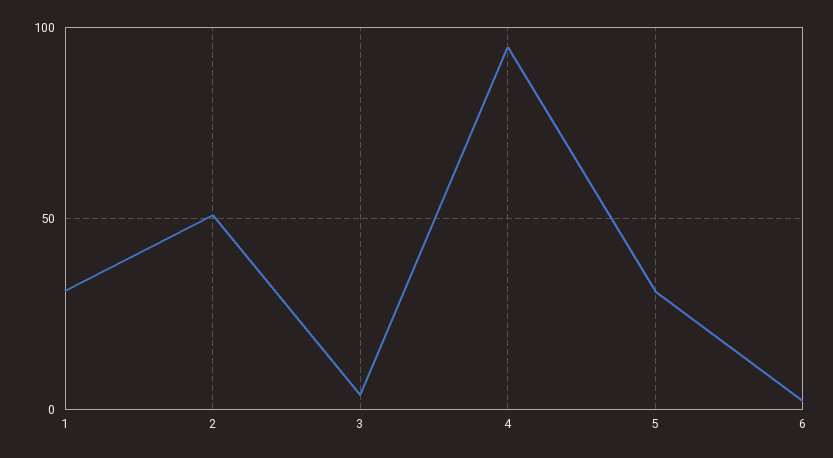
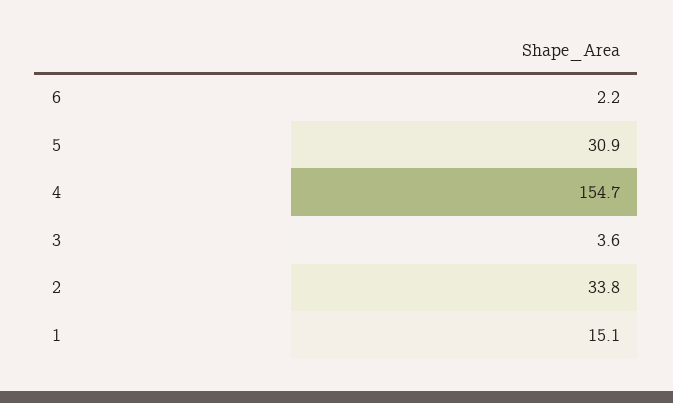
  {
-   "1": 30,
+   "1": 15.1,
-   "2": 50,
+   "2": 33.8,
    "3": 3.6,
-   "4": 95,
+   "4": 154.7,
    "5": 30.9,
    "6": 2.2
  }

